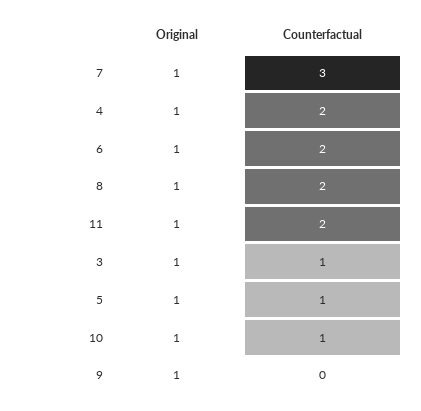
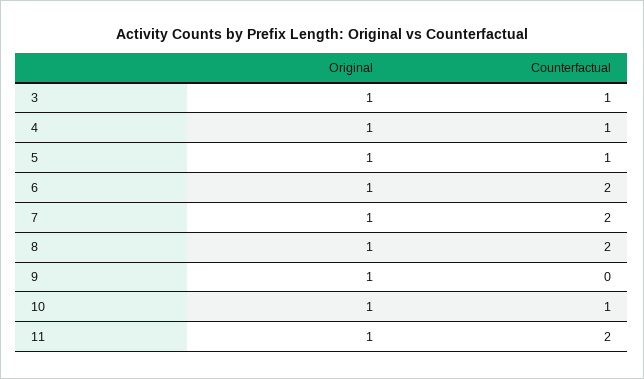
  {
    "Original": {
      "7": 1,
      "4": 1,
      "6": 1,
      "8": 1,
      "11": 1,
      "3": 1,
      "5": 1,
      "10": 1,
      "9": 1
    },
    "Counterfactual": {
-     "7": 3,
+     "7": 2,
-     "4": 2,
+     "4": 1,
      "6": 2,
      "8": 2,
      "11": 2,
      "3": 1,
      "5": 1,
      "10": 1,
      "9": 0
    }
  }

